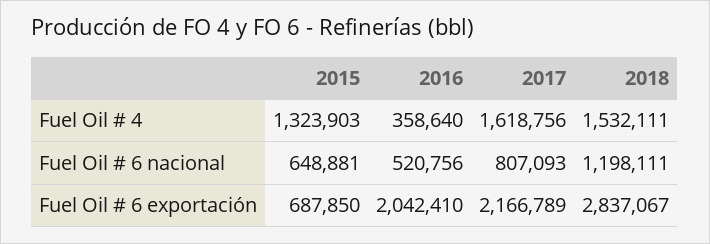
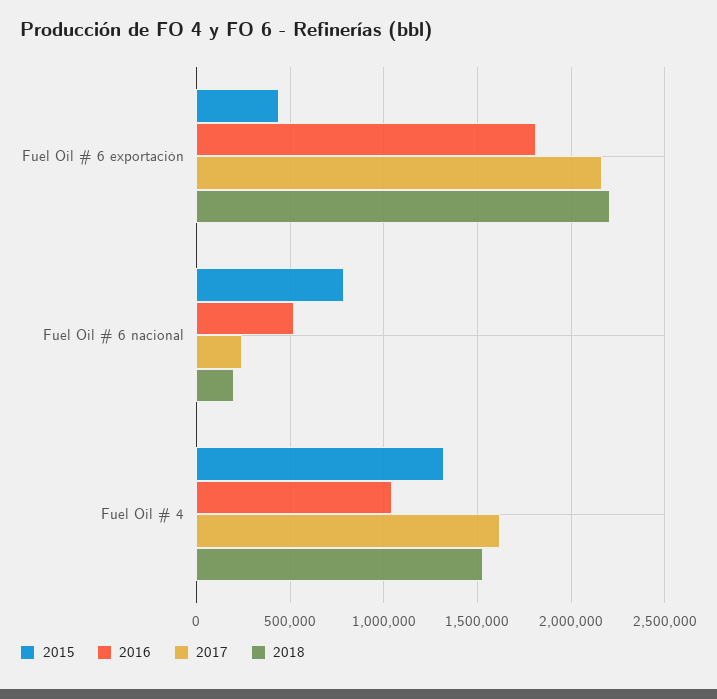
  {
    "2015": {
      "Fuel Oil # 4": 1323903,
-     "Fuel Oil # 6 nacional": 648881,
+     "Fuel Oil # 6 nacional": 800000,
-     "Fuel Oil # 6 exportación": 687850
+     "Fuel Oil # 6 exportación": 450000
    },
    "2016": {
-     "Fuel Oil # 4": 358640,
+     "Fuel Oil # 4": 1050000,
      "Fuel Oil # 6 nacional": 520756,
-     "Fuel Oil # 6 exportación": 2042410
+     "Fuel Oil # 6 exportación": 1800000
    },
    "2017": {
      "Fuel Oil # 4": 1618756,
-     "Fuel Oil # 6 nacional": 807093,
+     "Fuel Oil # 6 nacional": 250000,
      "Fuel Oil # 6 exportación": 2166789
    },
    "2018": {
      "Fuel Oil # 4": 1532111,
-     "Fuel Oil # 6 nacional": 1198111,
+     "Fuel Oil # 6 nacional": 200000,
-     "Fuel Oil # 6 exportación": 2837067
+     "Fuel Oil # 6 exportación": 2200000
    }
  }

